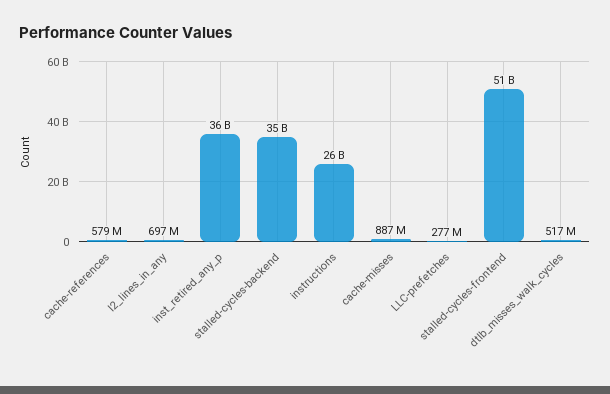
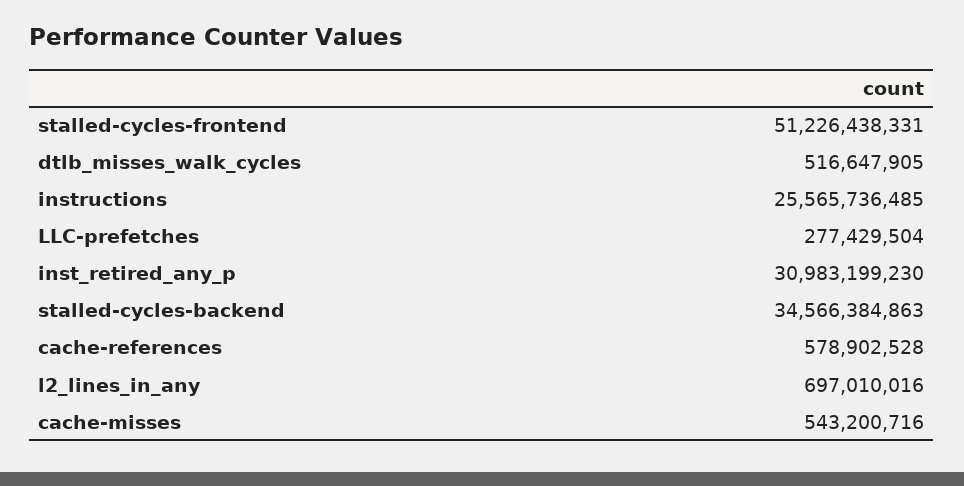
  {
    "cache-references": 578902528,
    "l2_lines_in_any": 697010016,
-   "inst_retired_any_p": 36000000000,
+   "inst_retired_any_p": 30983199230,
    "stalled-cycles-backend": 34566384863,
    "instructions": 25565736485,
-   "cache-misses": 887000000,
+   "cache-misses": 543200716,
    "LLC-prefetches": 277429504,
    "stalled-cycles-frontend": 51226438331,
    "dtlb_misses_walk_cycles": 516647905
  }

